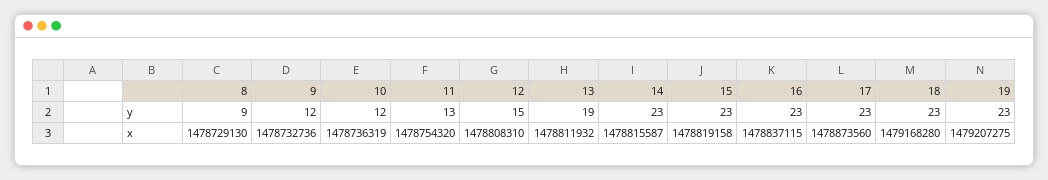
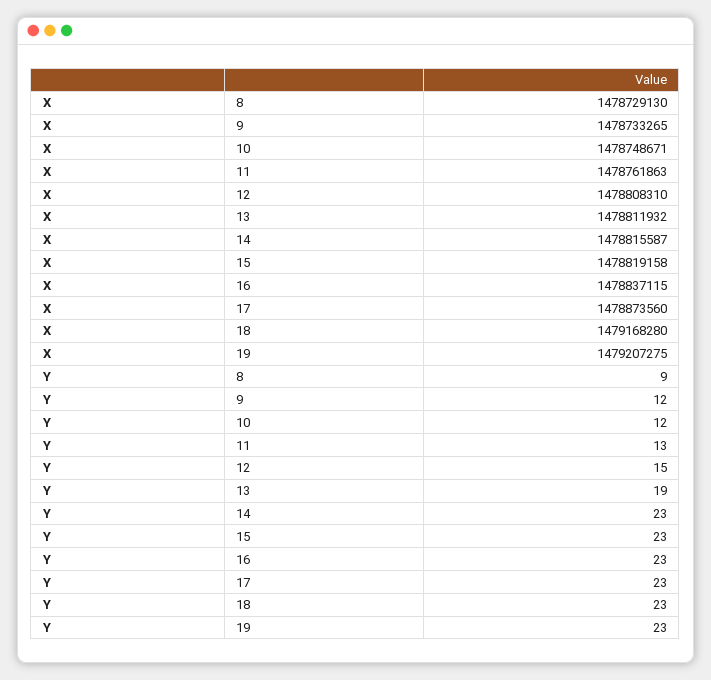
  {
    "8": {
      "y": 9,
      "x": 1478729130
    },
    "9": {
      "y": 12,
-     "x": 1478732736
+     "x": 1478733265
    },
    "10": {
      "y": 12,
-     "x": 1478736319
+     "x": 1478748671
    },
    "11": {
      "y": 13,
-     "x": 1478754320
+     "x": 1478761863
    },
    "12": {
      "y": 15,
      "x": 1478808310
    },
    "13": {
      "y": 19,
      "x": 1478811932
    },
    "14": {
      "y": 23,
      "x": 1478815587
    },
    "15": {
      "y": 23,
      "x": 1478819158
    },
    "16": {
      "y": 23,
      "x": 1478837115
    },
    "17": {
      "y": 23,
      "x": 1478873560
    },
    "18": {
      "y": 23,
      "x": 1479168280
    },
    "19": {
      "y": 23,
      "x": 1479207275
    }
  }

